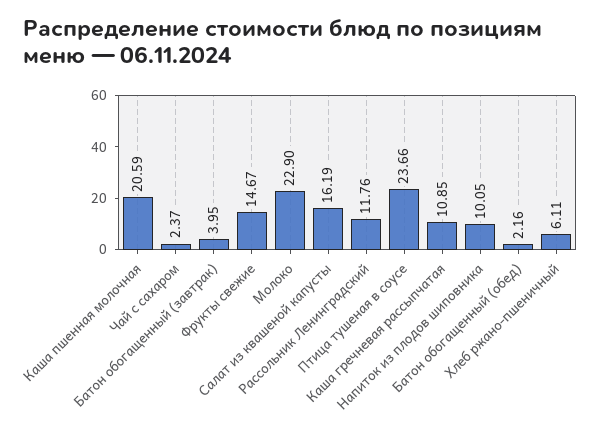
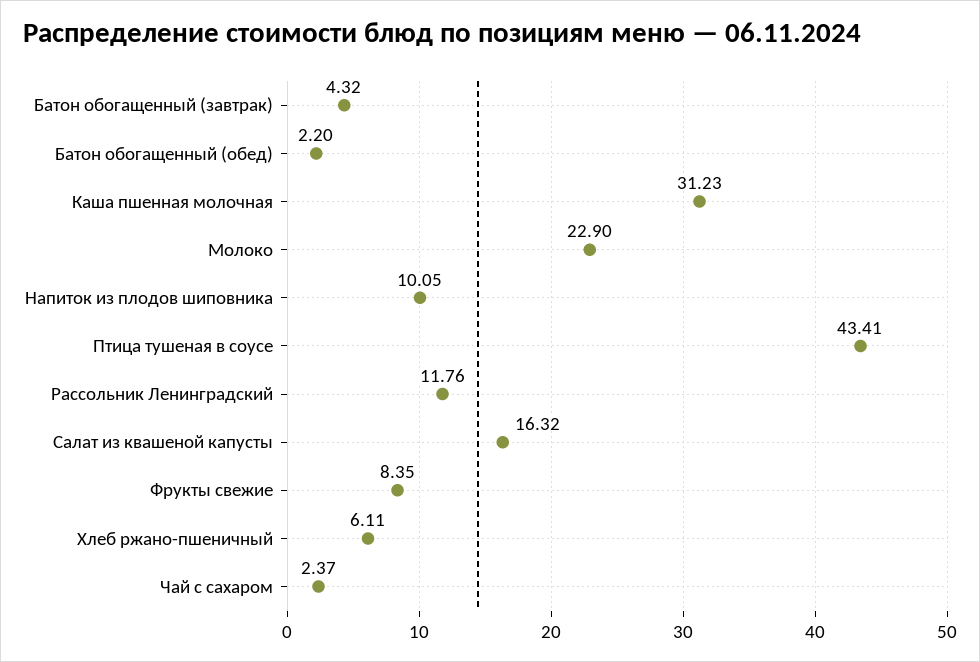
  {
-   "Каша пшенная молочная": 20.59,
+   "Каша пшенная молочная": 31.23,
    "Чай с сахаром": 2.37,
-   "Батон обогащенный (завтрак)": 3.95,
+   "Батон обогащенный (завтрак)": 4.32,
-   "Фрукты свежие": 14.67,
+   "Фрукты свежие": 8.35,
    "Молоко": 22.9,
-   "Салат из квашеной капусты": 16.19,
+   "Салат из квашеной капусты": 16.32,
    "Рассольник Ленинградский": 11.76,
-   "Птица тушеная в соусе": 23.66,
+   "Птица тушеная в соусе": 43.41,
-   "Каша гречневая рассыпчатая": 10.85,
    "Напиток из плодов шиповника": 10.05,
-   "Батон обогащенный (обед)": 2.16,
+   "Батон обогащенный (обед)": 2.2,
    "Хлеб ржано-пшеничный": 6.11
  }

